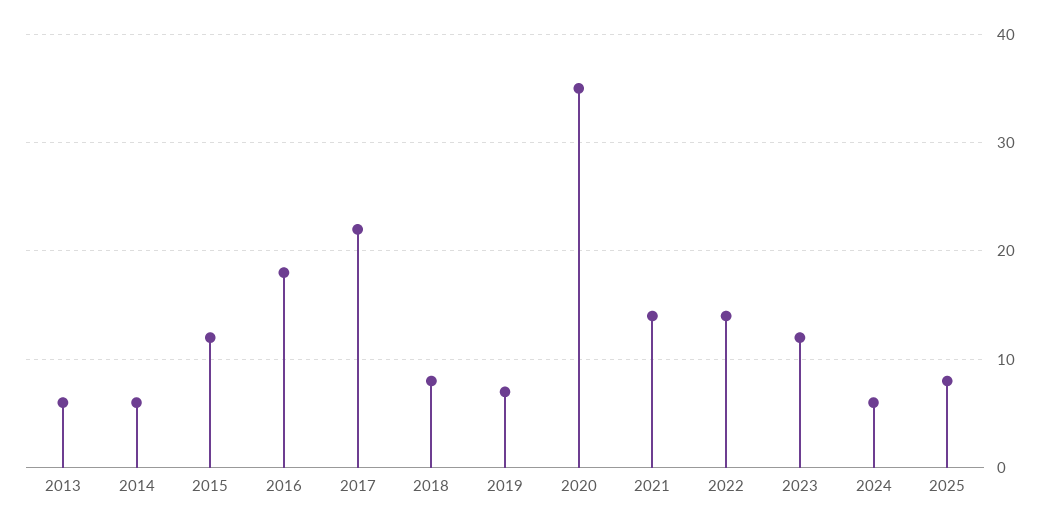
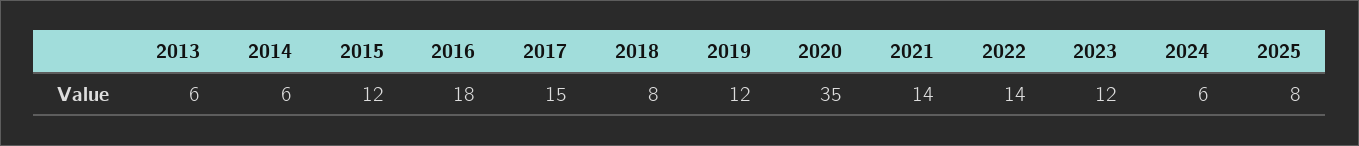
  {
    "2013": 6,
    "2014": 6,
    "2015": 12,
    "2016": 18,
-   "2017": 22,
+   "2017": 15,
    "2018": 8,
-   "2019": 7,
+   "2019": 12,
    "2020": 35,
    "2021": 14,
    "2022": 14,
    "2023": 12,
    "2024": 6,
    "2025": 8
  }

